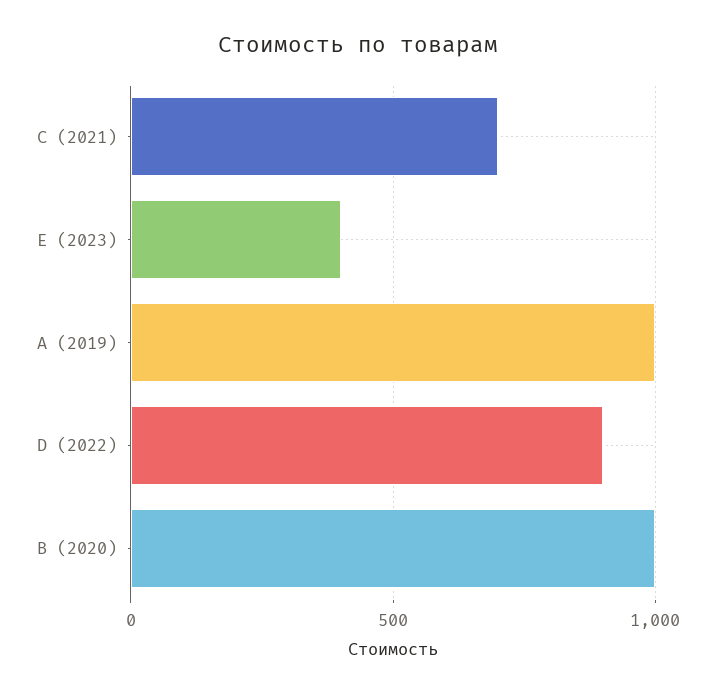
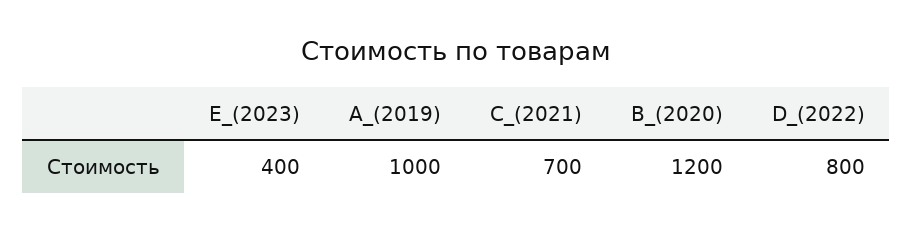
  {
    "C (2021)": 700,
    "E (2023)": 400,
    "A (2019)": 1000,
-   "D (2022)": 900,
+   "D (2022)": 800,
-   "B (2020)": 1000
+   "B (2020)": 1200
  }

